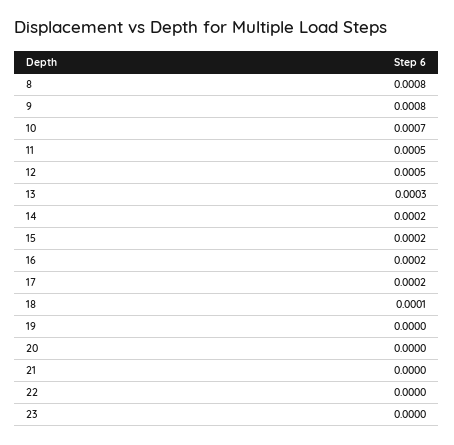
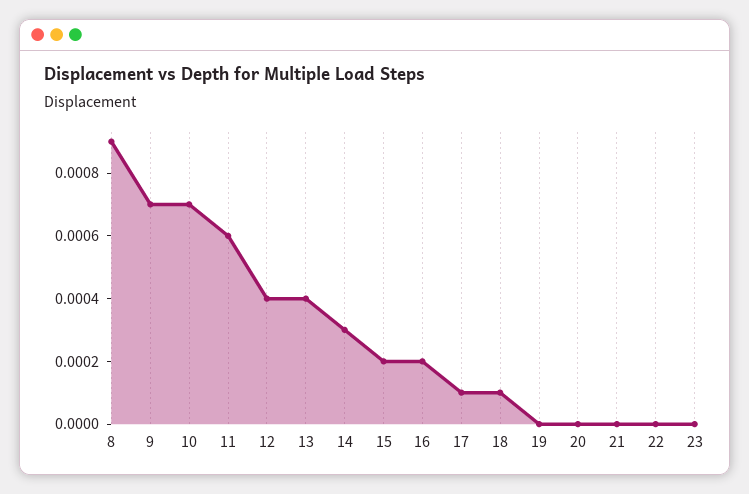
  {
-   "8": 0.0008,
+   "8": 0.0009,
-   "9": 0.0008,
+   "9": 0.0007,
    "10": 0.0007,
-   "11": 0.0005,
+   "11": 0.0006,
-   "12": 0.0005,
+   "12": 0.0004,
-   "13": 0.0003,
+   "13": 0.0004,
-   "14": 0.0002,
+   "14": 0.0003,
    "15": 0.0002,
    "16": 0.0002,
-   "17": 0.0002,
+   "17": 0.0001,
    "18": 0.0001,
    "19": 0,
    "20": 0,
    "21": 0,
    "22": 0,
    "23": 0
  }

